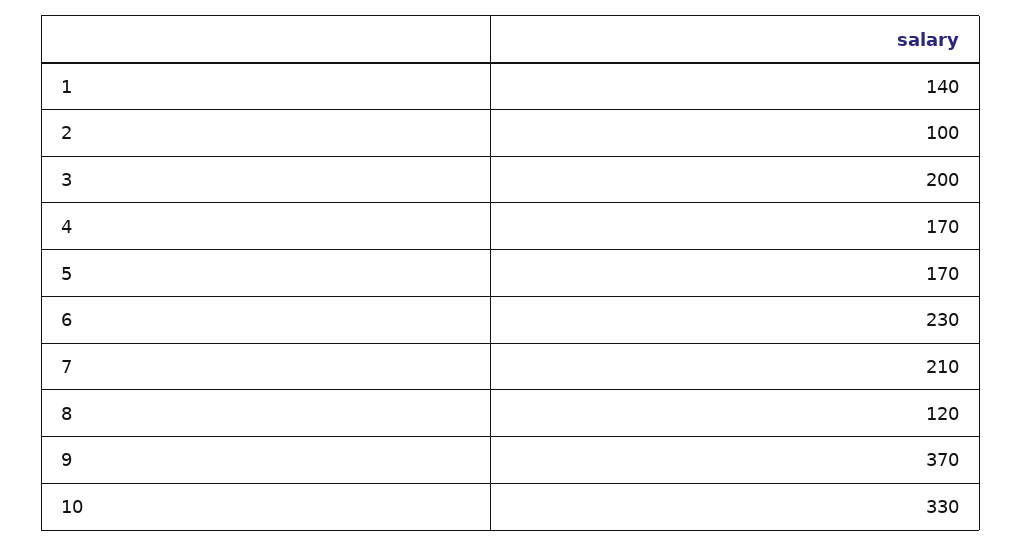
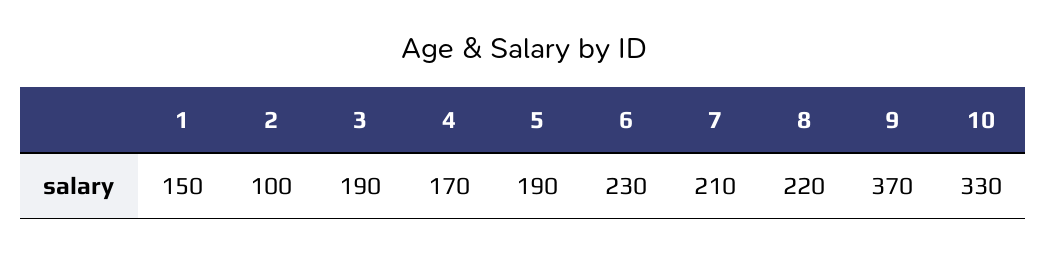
  {
-   "1": 140,
+   "1": 150,
    "2": 100,
-   "3": 200,
+   "3": 190,
    "4": 170,
-   "5": 170,
+   "5": 190,
    "6": 230,
    "7": 210,
-   "8": 120,
+   "8": 220,
    "9": 370,
    "10": 330
  }

